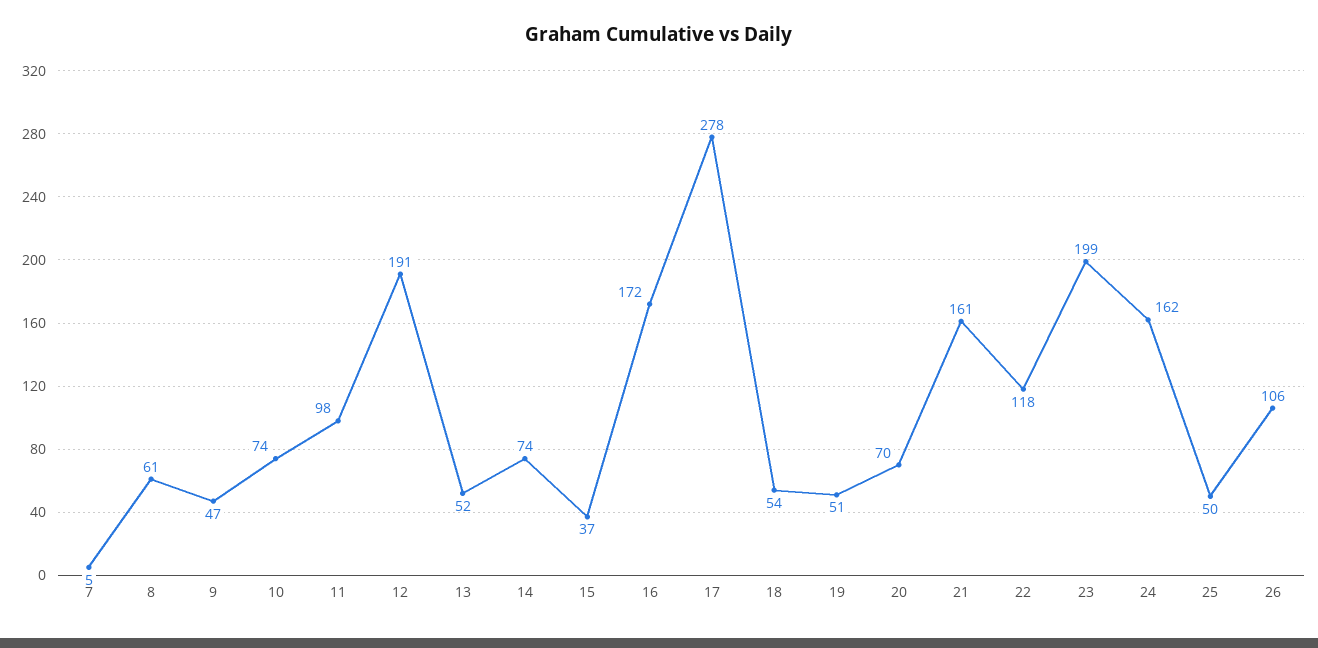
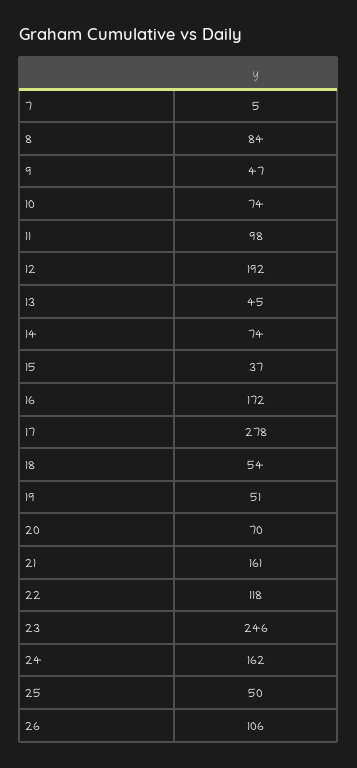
  {
    "7": 5,
-   "8": 61,
+   "8": 84,
    "9": 47,
    "10": 74,
    "11": 98,
-   "12": 191,
+   "12": 192,
-   "13": 52,
+   "13": 45,
    "14": 74,
    "15": 37,
    "16": 172,
    "17": 278,
    "18": 54,
    "19": 51,
    "20": 70,
    "21": 161,
    "22": 118,
-   "23": 199,
+   "23": 246,
    "24": 162,
    "25": 50,
    "26": 106
  }

